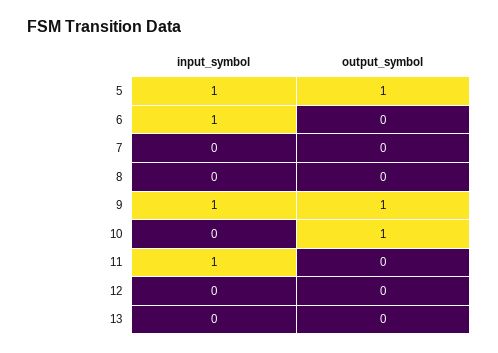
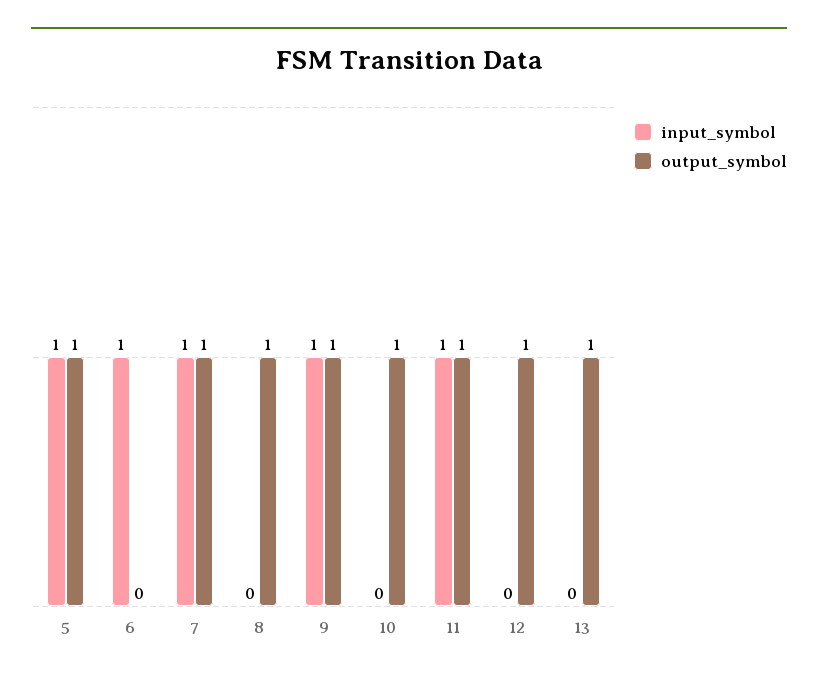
  {
    "input_symbol": {
      "5": 1,
      "6": 1,
-     "7": 0,
+     "7": 1,
      "8": 0,
      "9": 1,
      "10": 0,
      "11": 1,
      "12": 0,
      "13": 0
    },
    "output_symbol": {
      "5": 1,
      "6": 0,
-     "7": 0,
+     "7": 1,
-     "8": 0,
+     "8": 1,
      "9": 1,
      "10": 1,
-     "11": 0,
+     "11": 1,
-     "12": 0,
+     "12": 1,
-     "13": 0
+     "13": 1
    }
  }

